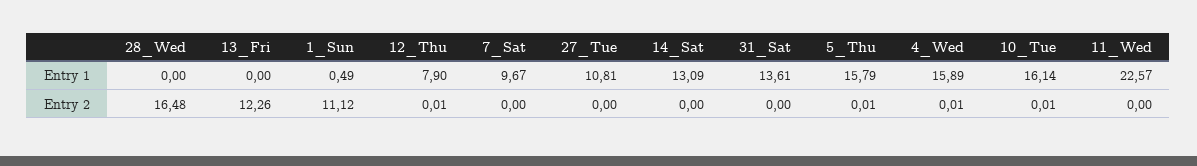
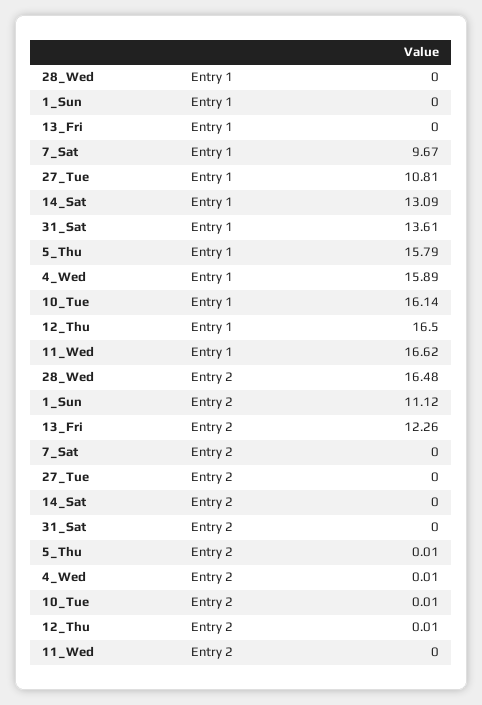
  {
    "28_Wed": {
      "Entry 1": 0,
      "Entry 2": 16.48
    },
    "13_Fri": {
      "Entry 1": 0,
      "Entry 2": 12.26
    },
    "1_Sun": {
-     "Entry 1": 0.49,
+     "Entry 1": 0,
      "Entry 2": 11.12
    },
    "12_Thu": {
-     "Entry 1": 7.9,
+     "Entry 1": 16.5,
      "Entry 2": 0.01
    },
    "7_Sat": {
      "Entry 1": 9.67,
      "Entry 2": 0
    },
    "27_Tue": {
      "Entry 1": 10.81,
      "Entry 2": 0
    },
    "14_Sat": {
      "Entry 1": 13.09,
      "Entry 2": 0
    },
    "31_Sat": {
      "Entry 1": 13.61,
      "Entry 2": 0
    },
    "5_Thu": {
      "Entry 1": 15.79,
      "Entry 2": 0.01
    },
    "4_Wed": {
      "Entry 1": 15.89,
      "Entry 2": 0.01
    },
    "10_Tue": {
      "Entry 1": 16.14,
      "Entry 2": 0.01
    },
    "11_Wed": {
-     "Entry 1": 22.57,
+     "Entry 1": 16.62,
      "Entry 2": 0
    }
  }

